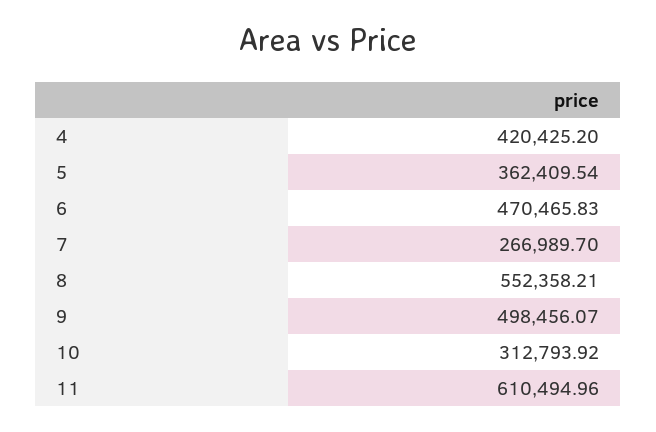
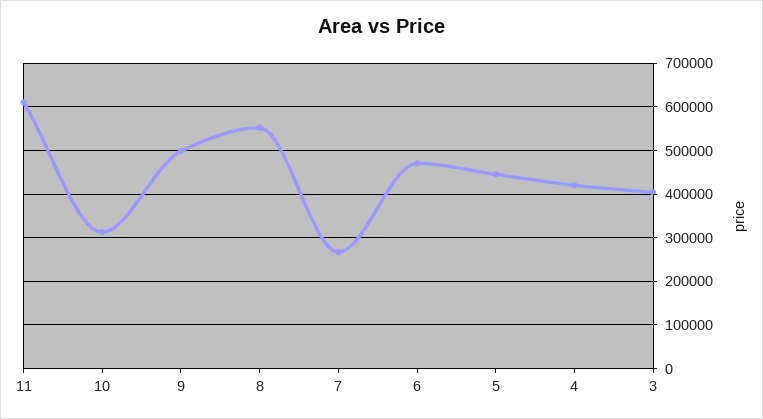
  {
    "4": 420425.2,
-   "5": 362409.54,
+   "5": 440000,
    "6": 470465.83,
    "7": 266989.7,
    "8": 552358.21,
    "9": 498456.07,
    "10": 312793.92,
-   "11": 610494.96
+   "11": 610494.96,
+   "3": 400000
  }

